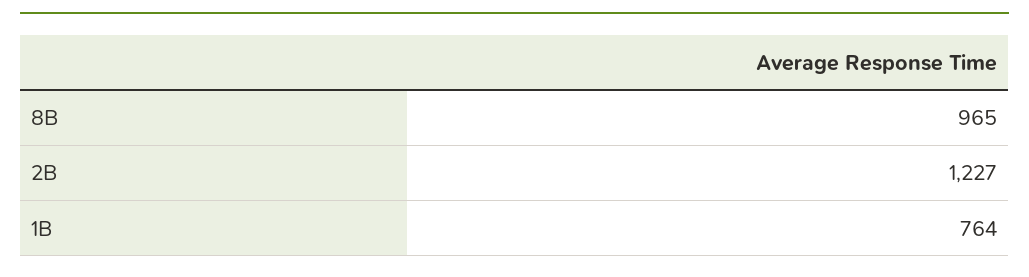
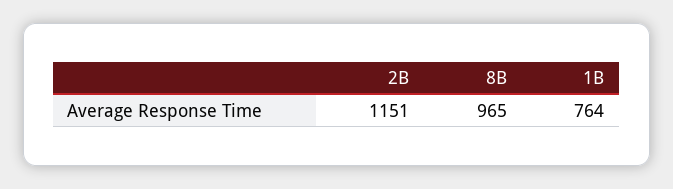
  {
    "8B": 965,
-   "2B": 1227,
+   "2B": 1151,
    "1B": 764
  }

